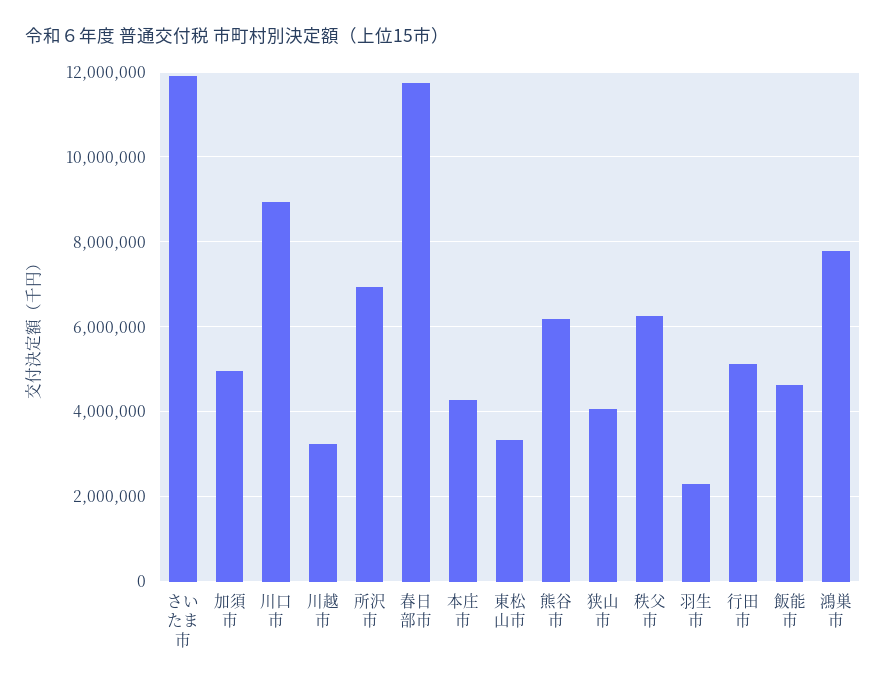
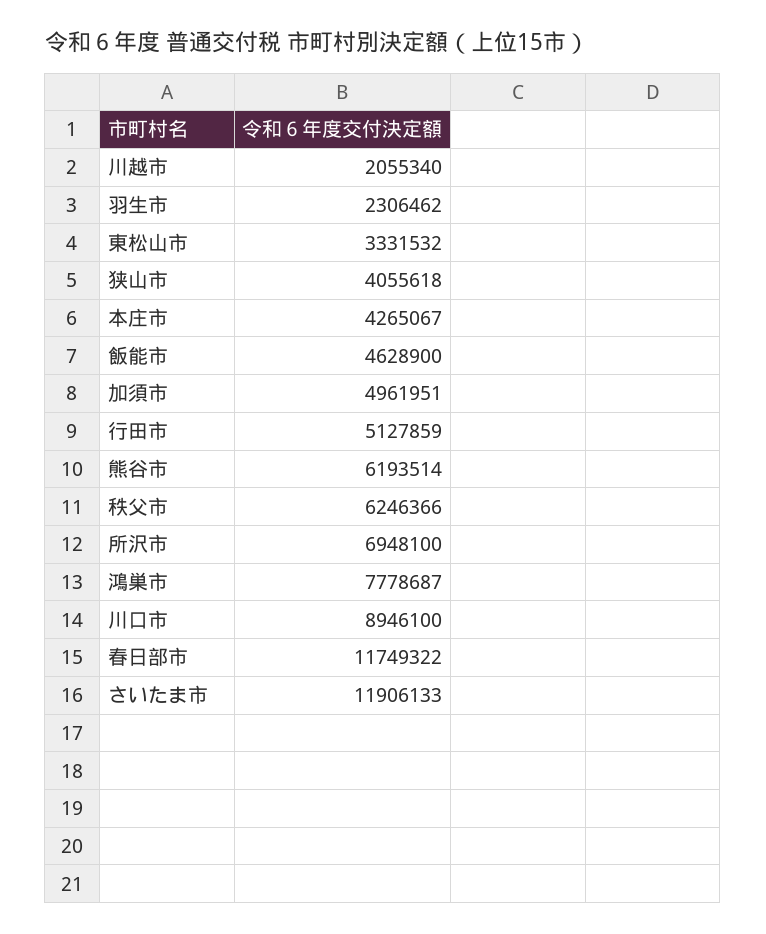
  {
    "さいたま市": 11906133,
    "加須市": 4961951,
    "川口市": 8946100,
-   "川越市": 3200000,
+   "川越市": 2055340,
    "所沢市": 6948100,
    "春日部市": 11749322,
    "本庄市": 4265067,
    "東松山市": 3331532,
    "熊谷市": 6193514,
    "狭山市": 4055618,
    "秩父市": 6246366,
    "羽生市": 2306462,
    "行田市": 5127859,
    "飯能市": 4628900,
    "鴻巣市": 7778687
  }

